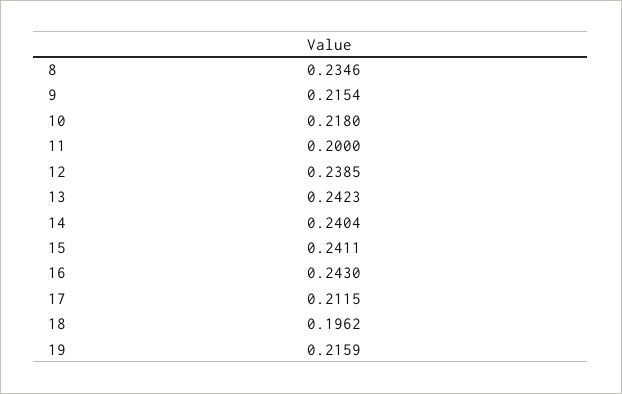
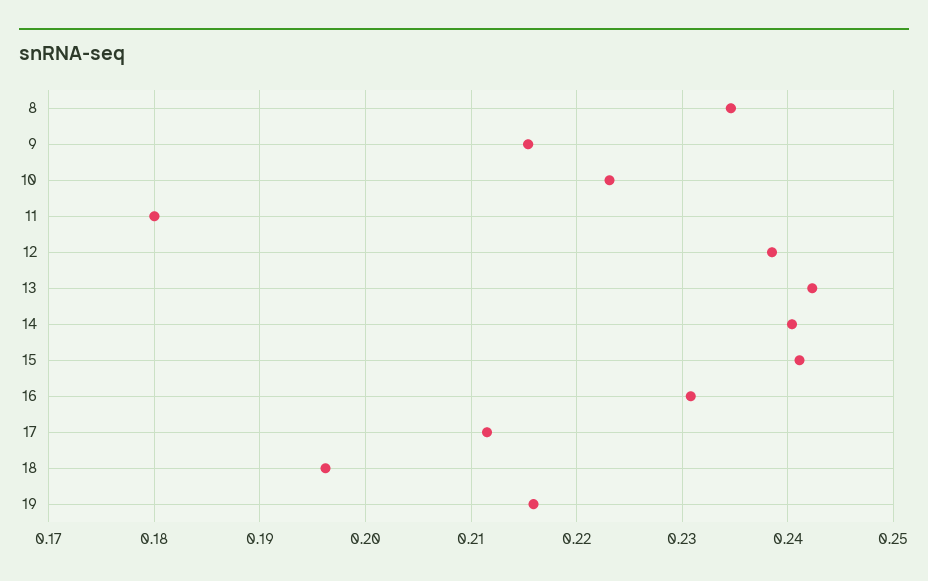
  {
    "8": 0.2346,
    "9": 0.2154,
-   "10": 0.218,
+   "10": 0.223,
-   "11": 0.2,
+   "11": 0.18,
    "12": 0.2385,
    "13": 0.2423,
    "14": 0.2404,
    "15": 0.2411,
-   "16": 0.243,
+   "16": 0.231,
    "17": 0.2115,
    "18": 0.1962,
    "19": 0.2159
  }

